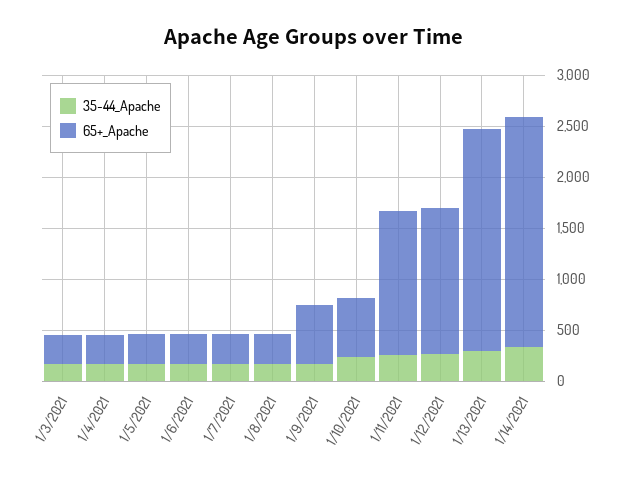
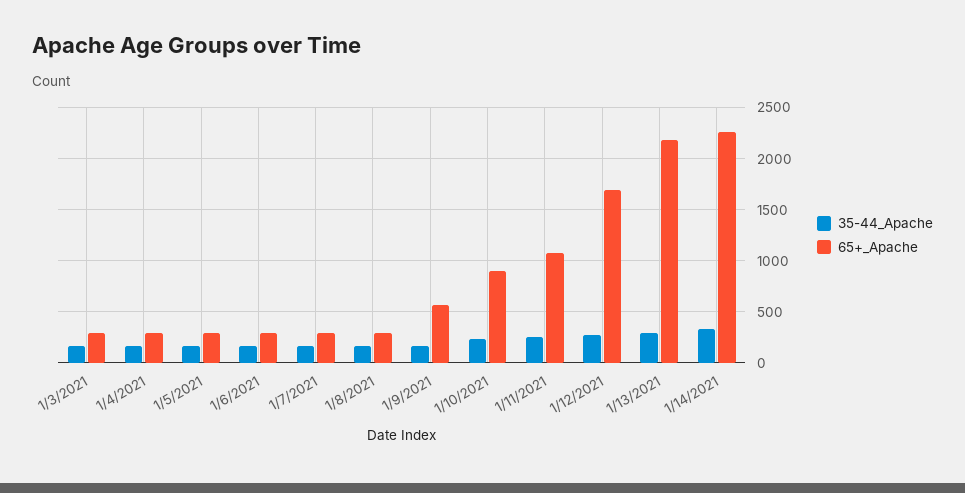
  {
    "35-44_Apache": {
      "1/3/2021": 200,
      "1/4/2021": 200,
      "1/5/2021": 200,
      "1/6/2021": 200,
      "1/7/2021": 200,
      "1/8/2021": 200,
      "1/9/2021": 200,
      "1/10/2021": 200,
      "1/11/2021": 300,
      "1/12/2021": 300,
      "1/13/2021": 300,
      "1/14/2021": 300
    },
    "65+_Apache": {
      "1/3/2021": 300,
      "1/4/2021": 300,
      "1/5/2021": 300,
      "1/6/2021": 300,
      "1/7/2021": 300,
      "1/8/2021": 300,
      "1/9/2021": 600,
-     "1/10/2021": 600,
+     "1/10/2021": 900,
-     "1/11/2021": 1400,
+     "1/11/2021": 1100,
-     "1/12/2021": 1400,
+     "1/12/2021": 1700,
      "1/13/2021": 2200,
      "1/14/2021": 2300
    }
  }

